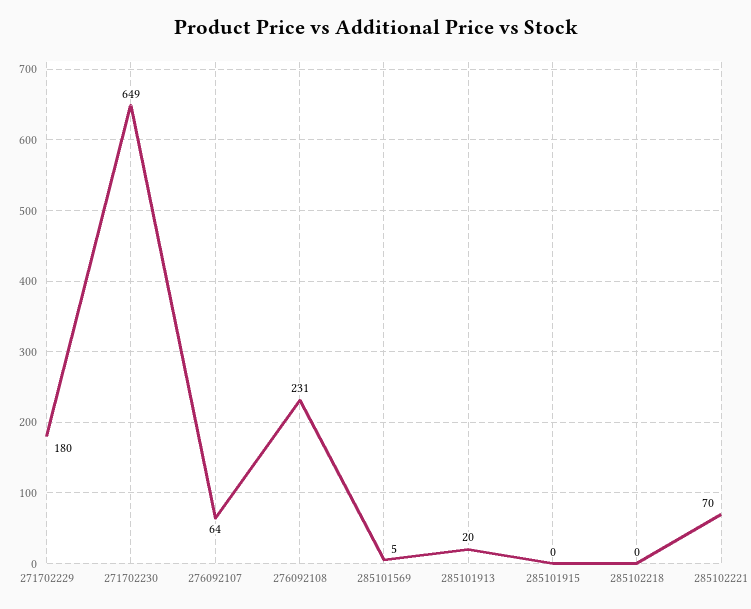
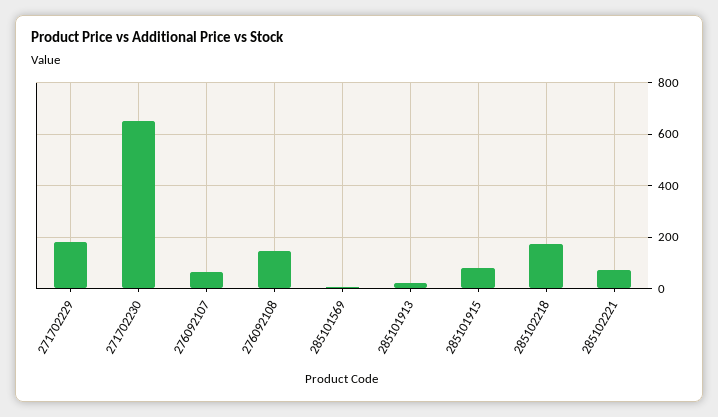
  {
    "271702229": 180,
    "271702230": 649,
    "276092107": 64,
-   "276092108": 231,
+   "276092108": 150,
    "285101569": 5,
    "285101913": 20,
-   "285101915": 0,
+   "285101915": 75,
-   "285102218": 0,
+   "285102218": 175,
    "285102221": 70
  }

